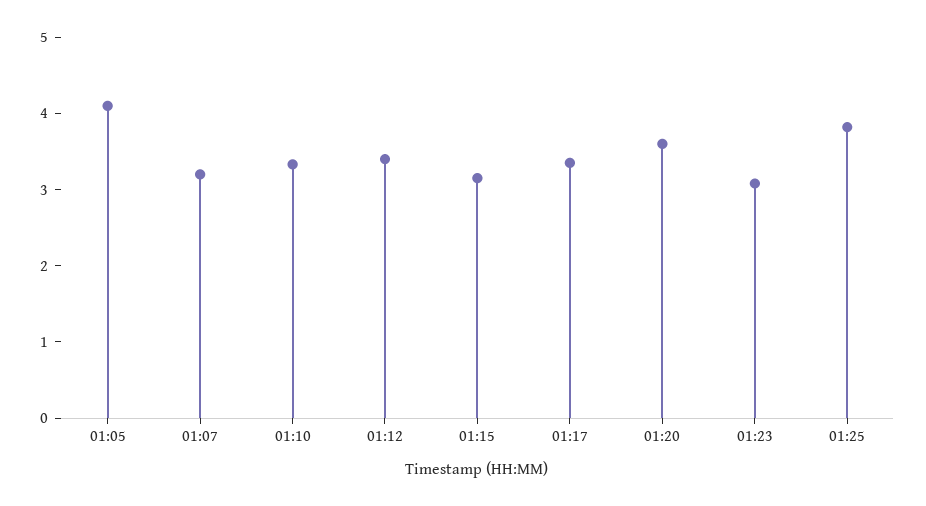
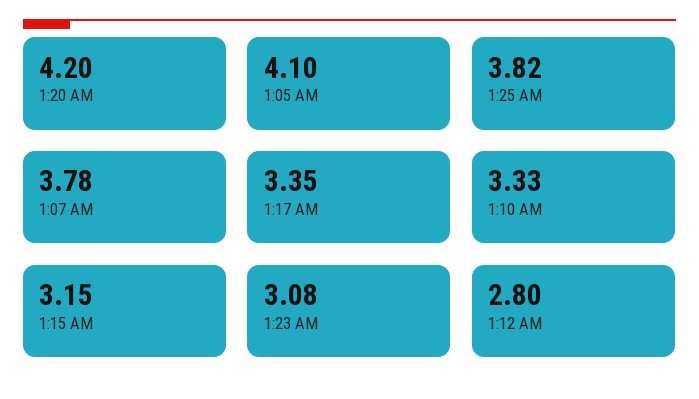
  {
    "01:05": 4.1,
-   "01:07": 3.2,
+   "01:07": 3.78,
    "01:10": 3.33,
-   "01:12": 3.4,
+   "01:12": 2.8,
    "01:15": 3.15,
    "01:17": 3.35,
-   "01:20": 3.6,
+   "01:20": 4.2,
    "01:23": 3.08,
    "01:25": 3.82
  }

